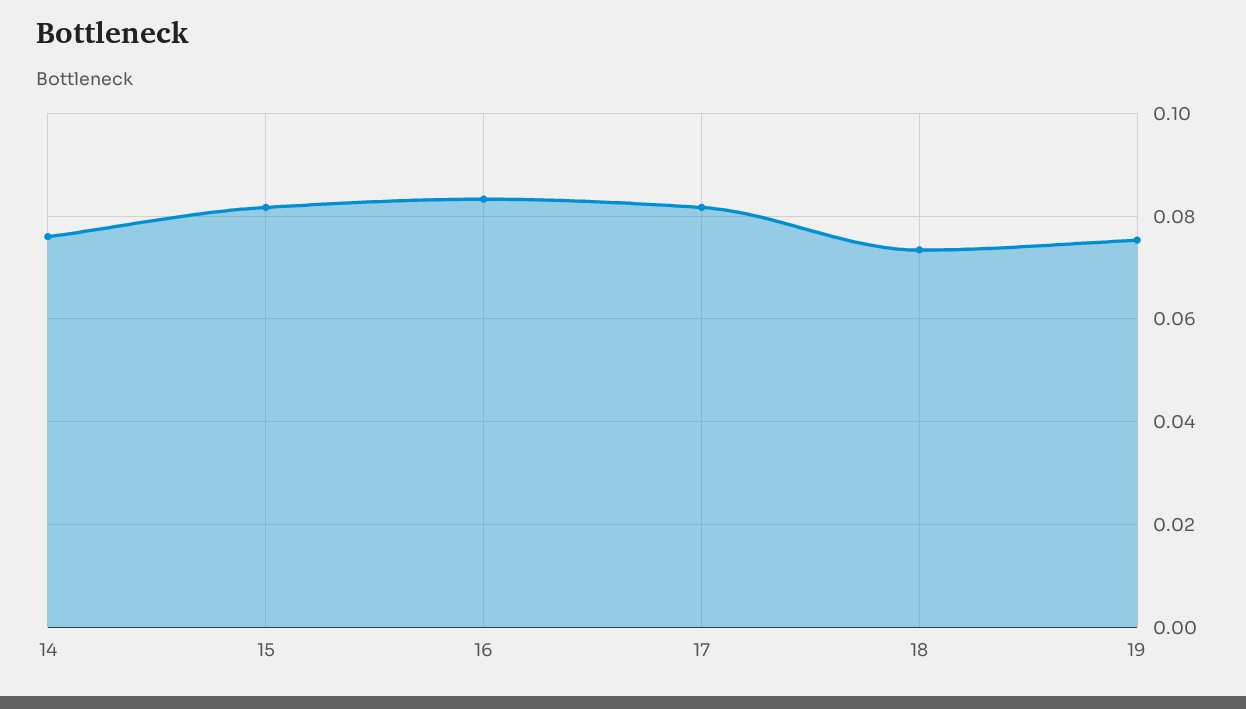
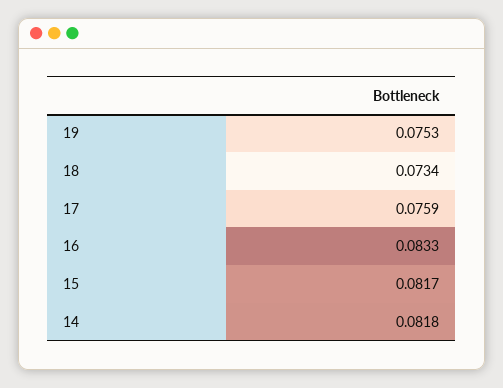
  {
-   "14": 0.076,
+   "14": 0.0818,
    "15": 0.0817,
    "16": 0.0833,
-   "17": 0.082,
+   "17": 0.0759,
    "18": 0.0734,
    "19": 0.0753
  }

